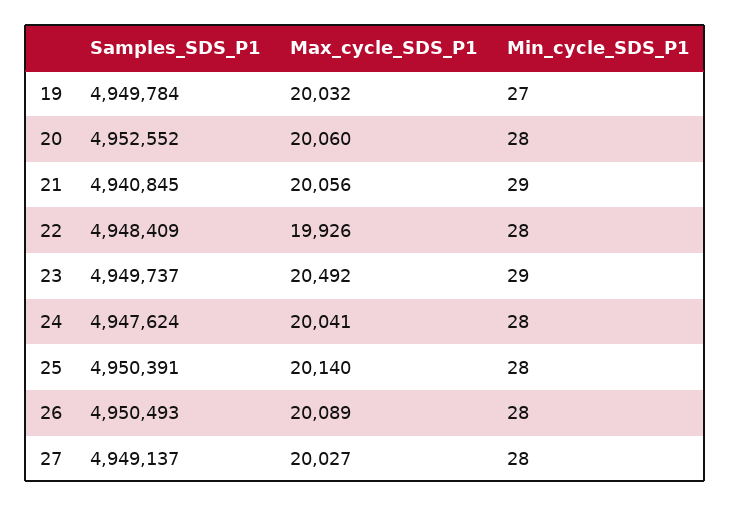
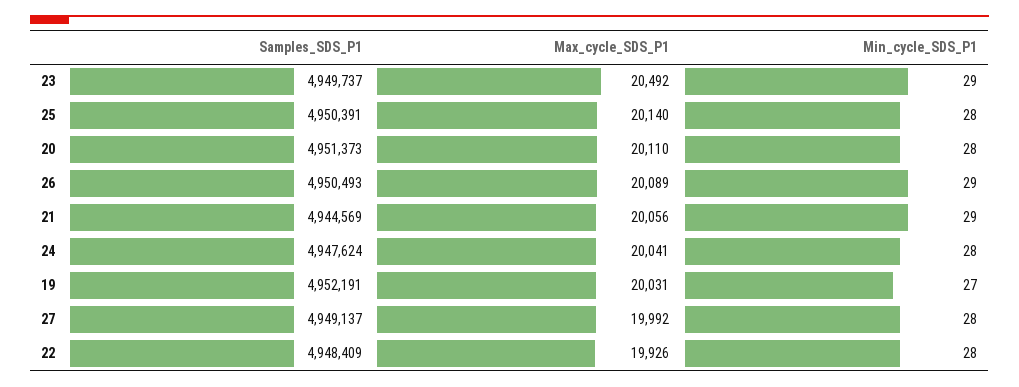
  {
    "Samples_SDS_P1": {
-     "19": 4949784,
+     "19": 4952191,
-     "20": 4952552,
+     "20": 4951373,
-     "21": 4940845,
+     "21": 4944569,
      "22": 4948409,
      "23": 4949737,
      "24": 4947624,
      "25": 4950391,
      "26": 4950493,
      "27": 4949137
    },
    "Max_cycle_SDS_P1": {
-     "19": 20032,
+     "19": 20031,
-     "20": 20060,
+     "20": 20110,
      "21": 20056,
      "22": 19926,
      "23": 20492,
      "24": 20041,
      "25": 20140,
      "26": 20089,
-     "27": 20027
+     "27": 19992
    },
    "Min_cycle_SDS_P1": {
      "19": 27,
      "20": 28,
      "21": 29,
      "22": 28,
      "23": 29,
      "24": 28,
      "25": 28,
-     "26": 28,
+     "26": 29,
      "27": 28
    }
  }

